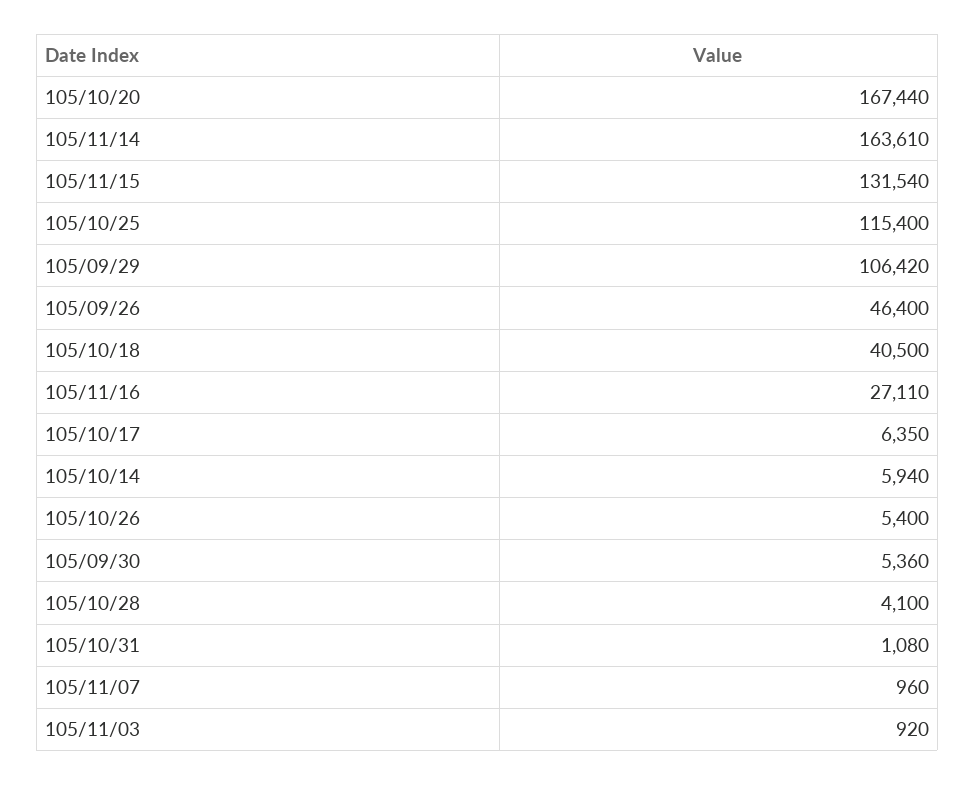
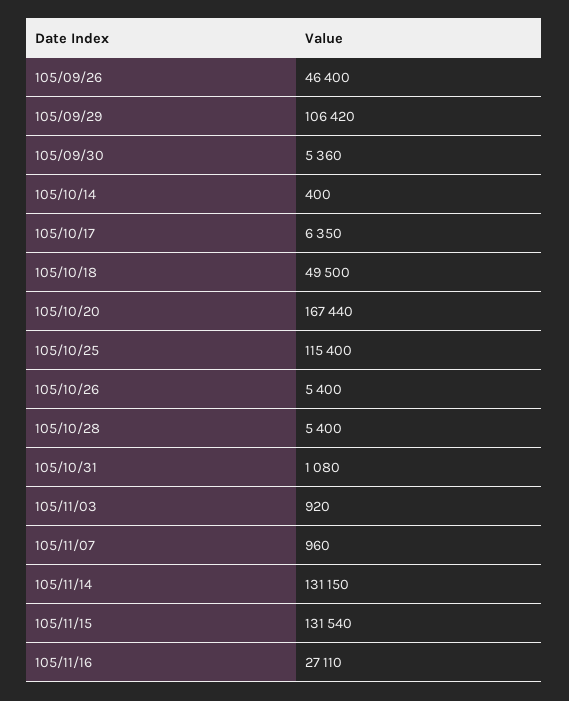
  {
    "105/10/20": 167440,
-   "105/11/14": 163610,
+   "105/11/14": 131150,
    "105/11/15": 131540,
    "105/10/25": 115400,
    "105/09/29": 106420,
    "105/09/26": 46400,
-   "105/10/18": 40500,
+   "105/10/18": 49500,
    "105/11/16": 27110,
    "105/10/17": 6350,
-   "105/10/14": 5940,
+   "105/10/14": 400,
    "105/10/26": 5400,
    "105/09/30": 5360,
-   "105/10/28": 4100,
+   "105/10/28": 5400,
    "105/10/31": 1080,
    "105/11/07": 960,
    "105/11/03": 920
  }

